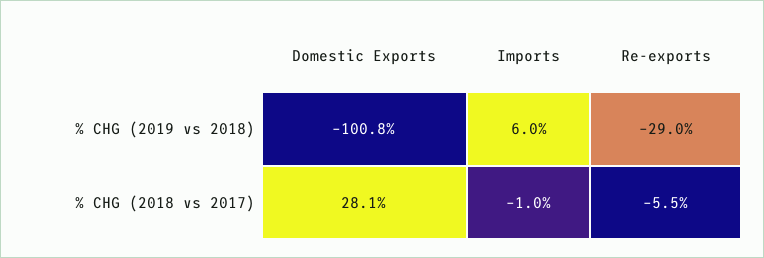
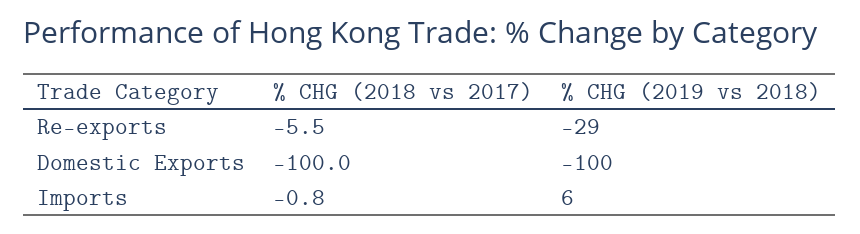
  {
    "Domestic Exports": {
-     "% CHG (2019 vs 2018)": -100.8,
+     "% CHG (2019 vs 2018)": -100,
-     "% CHG (2018 vs 2017)": 28.1
+     "% CHG (2018 vs 2017)": -100
    },
    "Imports": {
      "% CHG (2019 vs 2018)": 6,
-     "% CHG (2018 vs 2017)": -1
+     "% CHG (2018 vs 2017)": -0.8
    },
    "Re-exports": {
      "% CHG (2019 vs 2018)": -29,
      "% CHG (2018 vs 2017)": -5.5
    }
  }

